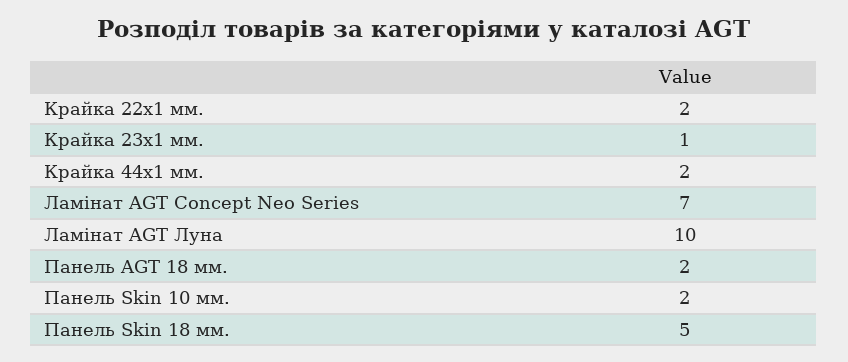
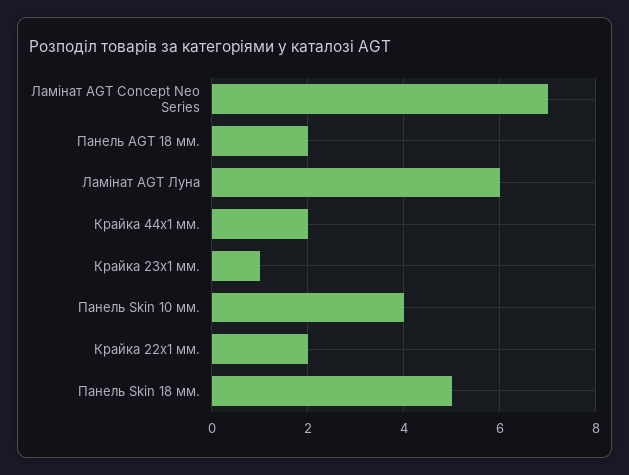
  {
    "Крайка 22x1 мм.": 2,
    "Крайка 23x1 мм.": 1,
    "Крайка 44x1 мм.": 2,
    "Ламінат AGT Concept Neo Series": 7,
-   "Ламінат AGT Луна": 10,
+   "Ламінат AGT Луна": 6,
    "Панель AGT 18 мм.": 2,
-   "Панель Skin 10 мм.": 2,
+   "Панель Skin 10 мм.": 4,
    "Панель Skin 18 мм.": 5
  }

